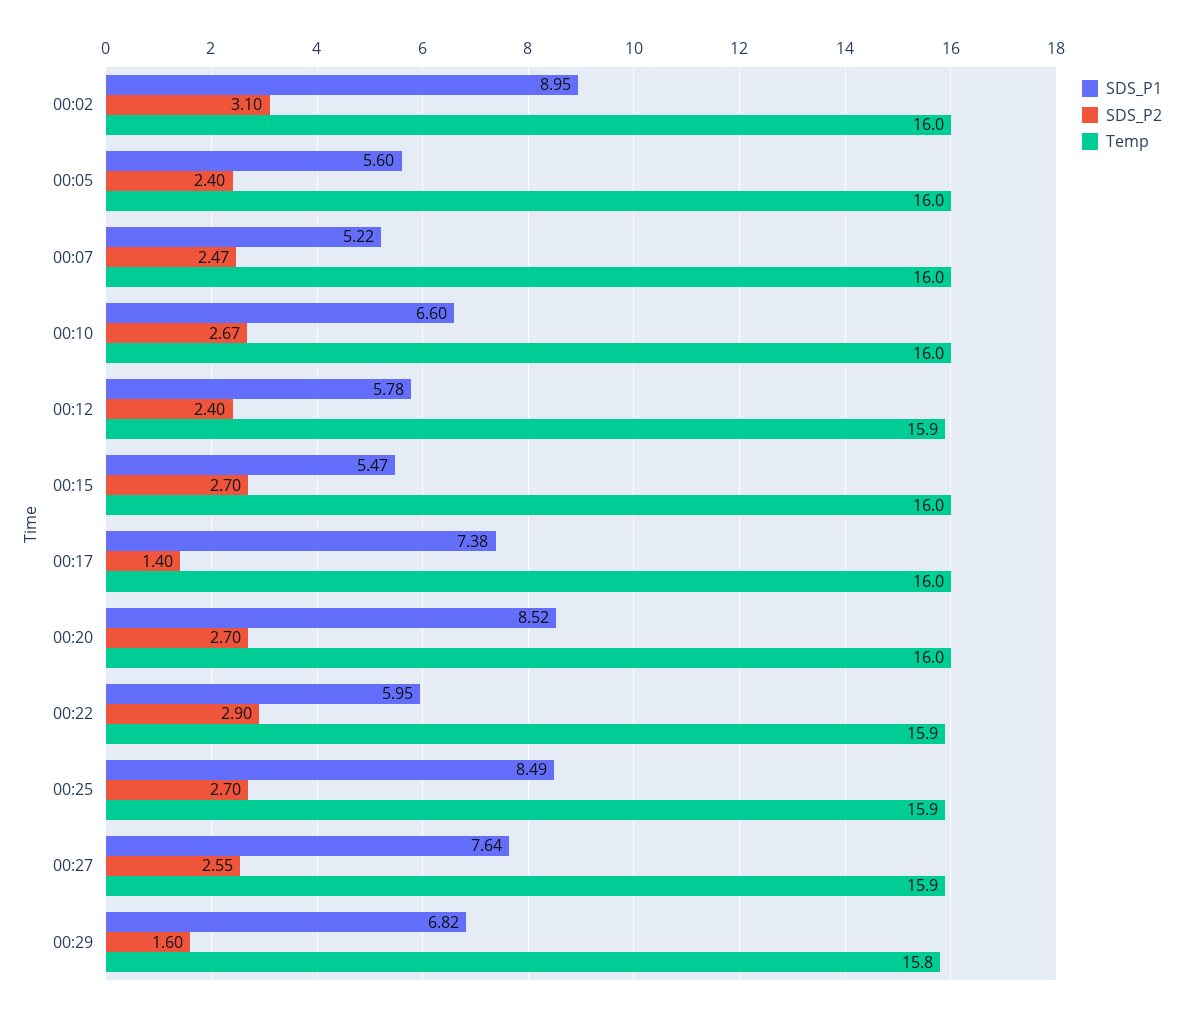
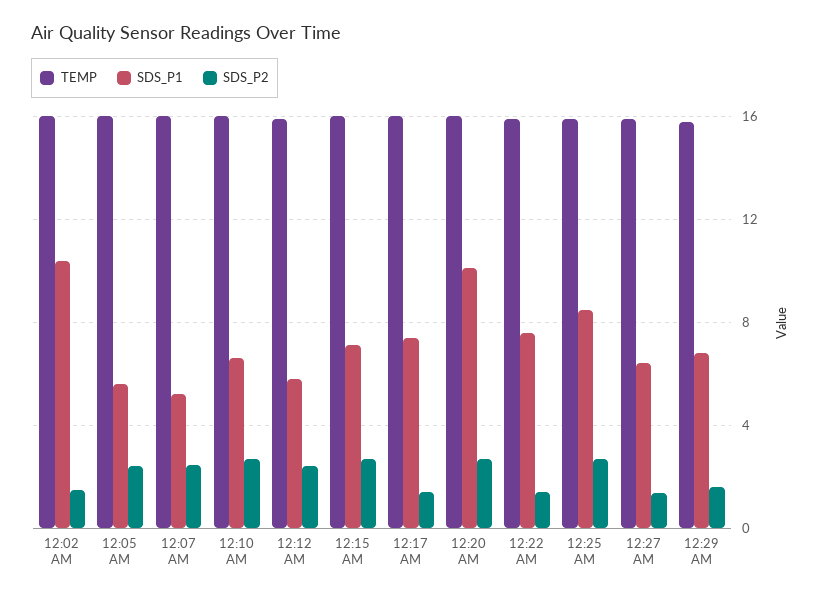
  {
    "SDS_P1": {
-     "00:02": 8.95,
+     "00:02": 10.5,
      "00:05": 5.6,
      "00:07": 5.22,
      "00:10": 6.6,
      "00:12": 5.78,
-     "00:15": 5.47,
+     "00:15": 7,
      "00:17": 7.38,
-     "00:20": 8.52,
+     "00:20": 10,
-     "00:22": 5.95,
+     "00:22": 7.5,
      "00:25": 8.49,
-     "00:27": 7.64,
+     "00:27": 6.5,
      "00:29": 6.82
    },
    "SDS_P2": {
-     "00:02": 3.1,
+     "00:02": 1.5,
      "00:05": 2.4,
      "00:07": 2.47,
      "00:10": 2.67,
      "00:12": 2.4,
      "00:15": 2.7,
      "00:17": 1.4,
      "00:20": 2.7,
-     "00:22": 2.9,
+     "00:22": 1.5,
      "00:25": 2.7,
-     "00:27": 2.55,
+     "00:27": 1.5,
      "00:29": 1.6
    },
    "Temp": {
      "00:02": 16,
      "00:05": 16,
      "00:07": 16,
      "00:10": 16,
      "00:12": 15.9,
      "00:15": 16,
      "00:17": 16,
      "00:20": 16,
      "00:22": 15.9,
      "00:25": 15.9,
      "00:27": 15.9,
      "00:29": 15.8
    }
  }

